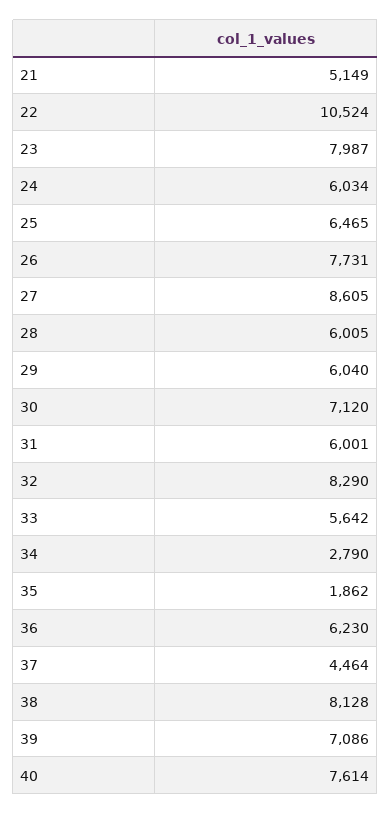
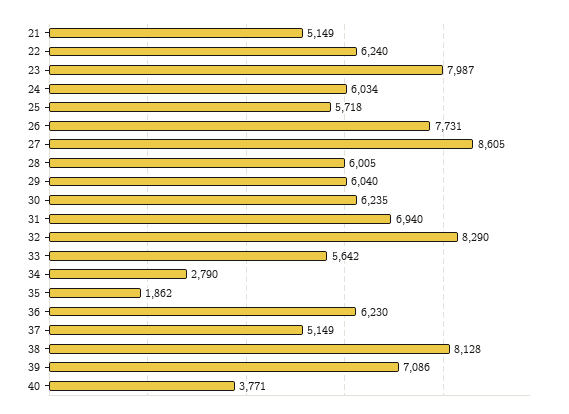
  {
    "21": 5149,
-   "22": 10524,
+   "22": 6240,
    "23": 7987,
    "24": 6034,
-   "25": 6465,
+   "25": 5718,
    "26": 7731,
    "27": 8605,
    "28": 6005,
    "29": 6040,
-   "30": 7120,
+   "30": 6235,
-   "31": 6001,
+   "31": 6940,
    "32": 8290,
    "33": 5642,
    "34": 2790,
    "35": 1862,
    "36": 6230,
-   "37": 4464,
+   "37": 5149,
    "38": 8128,
    "39": 7086,
-   "40": 7614
+   "40": 3771
  }

